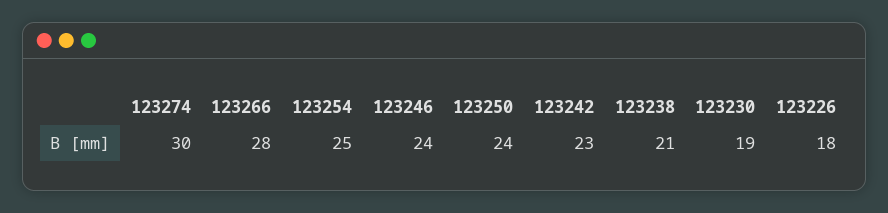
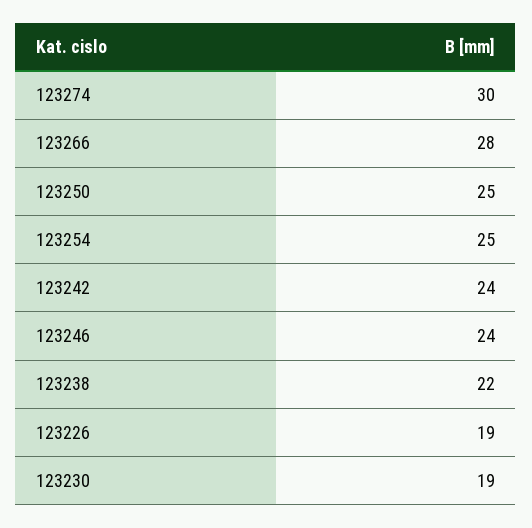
  {
    "123274": 30,
    "123266": 28,
    "123254": 25,
    "123246": 24,
-   "123250": 24,
+   "123250": 25,
-   "123242": 23,
+   "123242": 24,
-   "123238": 21,
+   "123238": 22,
    "123230": 19,
-   "123226": 18
+   "123226": 19
  }

